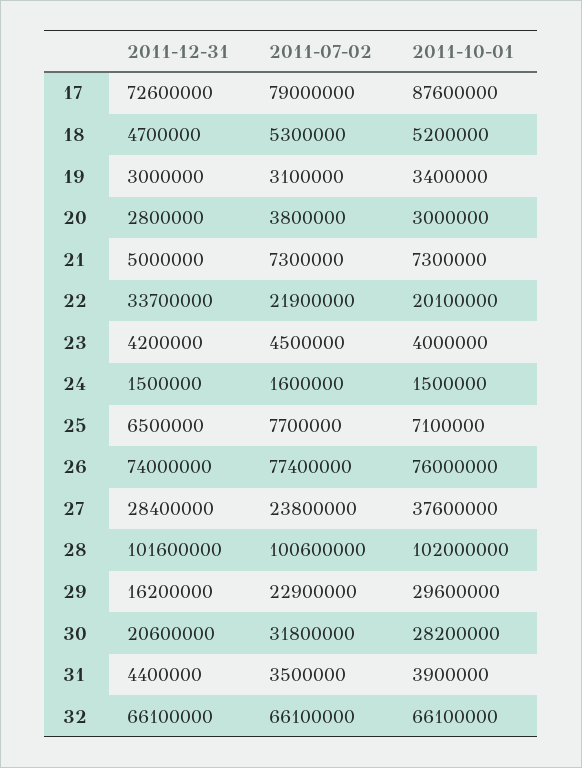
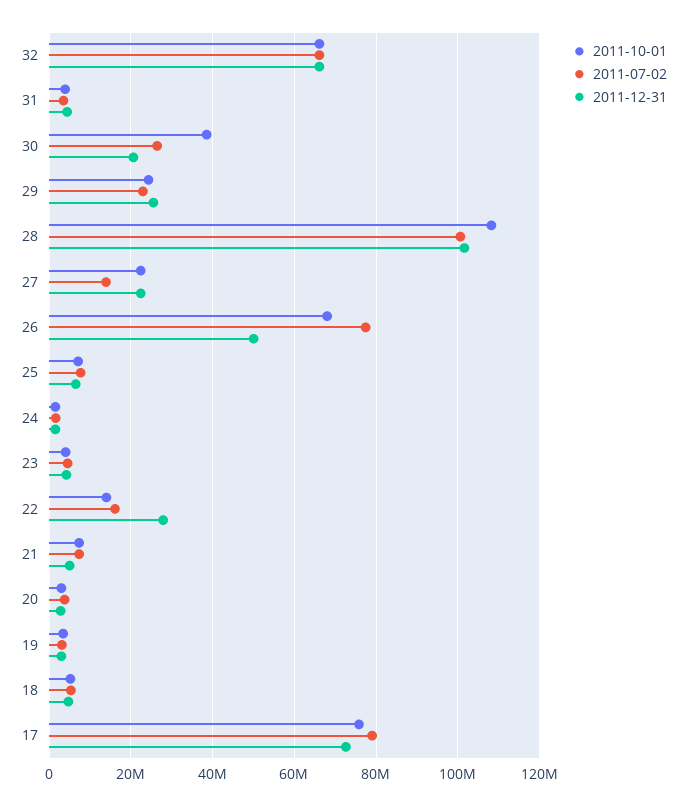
  {
    "2011-12-31": {
      "17": 72600000,
      "18": 4700000,
      "19": 3000000,
      "20": 2800000,
      "21": 5000000,
-     "22": 33700000,
+     "22": 28000000,
      "23": 4200000,
      "24": 1500000,
      "25": 6500000,
-     "26": 74000000,
+     "26": 50000000,
-     "27": 28400000,
+     "27": 22000000,
      "28": 101600000,
-     "29": 16200000,
+     "29": 26000000,
      "30": 20600000,
      "31": 4400000,
      "32": 66100000
    },
    "2011-07-02": {
      "17": 79000000,
      "18": 5300000,
      "19": 3100000,
      "20": 3800000,
      "21": 7300000,
-     "22": 21900000,
+     "22": 16000000,
      "23": 4500000,
      "24": 1600000,
      "25": 7700000,
      "26": 77400000,
-     "27": 23800000,
+     "27": 14000000,
      "28": 100600000,
      "29": 22900000,
-     "30": 31800000,
+     "30": 26000000,
      "31": 3500000,
      "32": 66100000
    },
    "2011-10-01": {
-     "17": 87600000,
+     "17": 76000000,
      "18": 5200000,
      "19": 3400000,
      "20": 3000000,
      "21": 7300000,
-     "22": 20100000,
+     "22": 14000000,
      "23": 4000000,
      "24": 1500000,
      "25": 7100000,
-     "26": 76000000,
+     "26": 68000000,
-     "27": 37600000,
+     "27": 22000000,
-     "28": 102000000,
+     "28": 108000000,
-     "29": 29600000,
+     "29": 24000000,
-     "30": 28200000,
+     "30": 38000000,
      "31": 3900000,
      "32": 66100000
    }
  }

